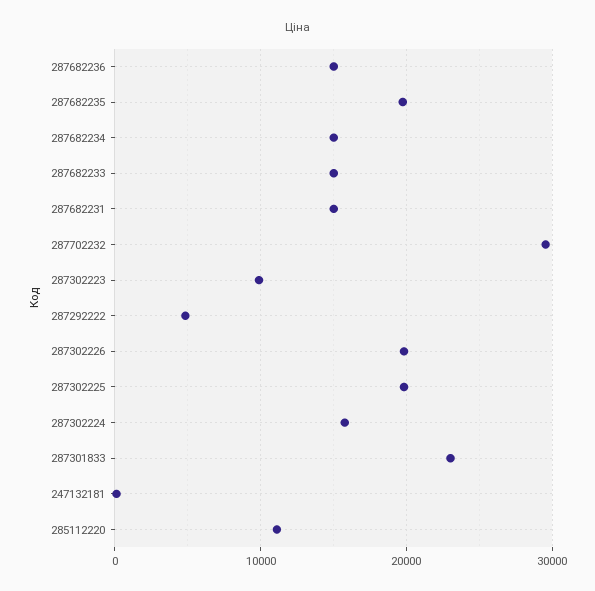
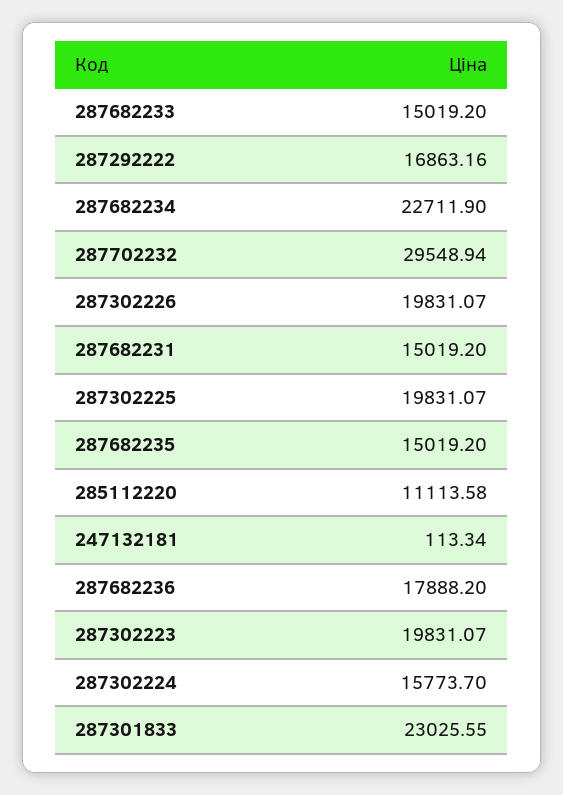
  {
-   "287682236": 15000,
+   "287682236": 17888.2,
-   "287682235": 20000,
+   "287682235": 15019.2,
-   "287682234": 15000,
+   "287682234": 22711.9,
    "287682233": 15019.2,
    "287682231": 15019.2,
    "287702232": 29548.94,
-   "287302223": 10000,
+   "287302223": 19831.07,
-   "287292222": 5000,
+   "287292222": 16863.16,
    "287302226": 19831.07,
    "287302225": 19831.07,
    "287302224": 15773.7,
    "287301833": 23025.55,
    "247132181": 113.34,
    "285112220": 11113.58
  }

